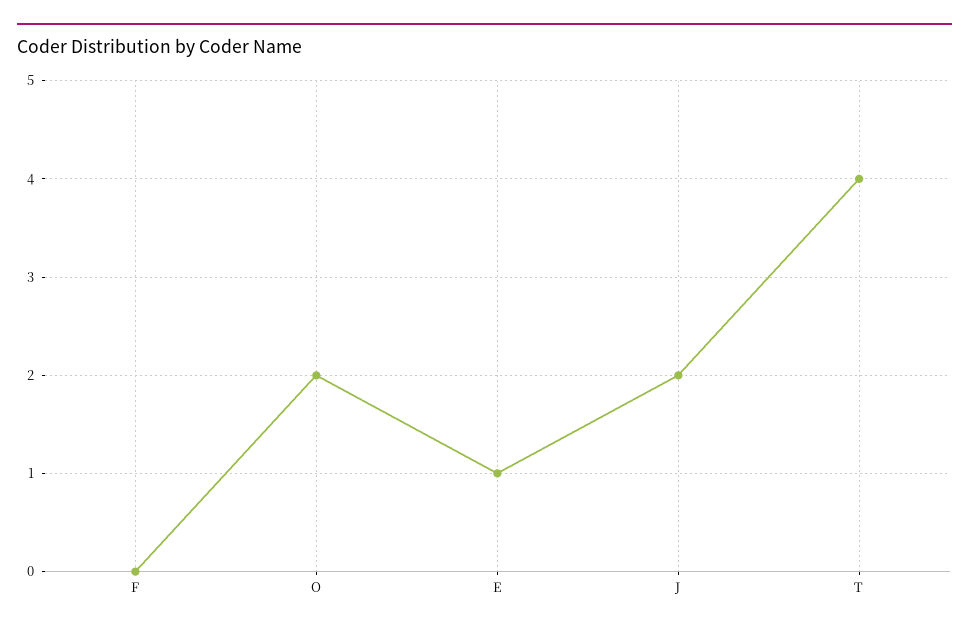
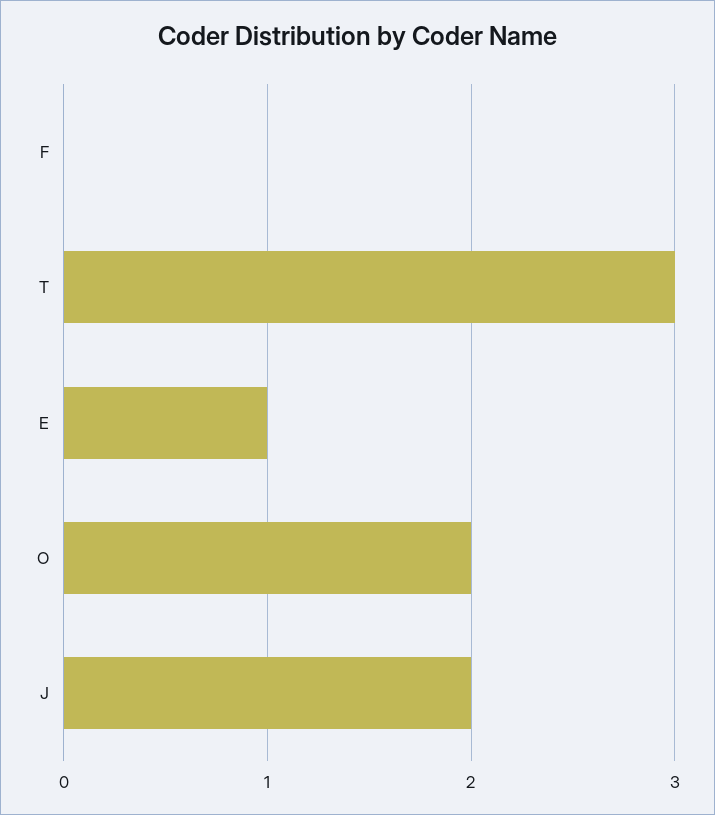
  {
    "F": 0,
    "O": 2,
    "E": 1,
    "J": 2,
-   "T": 4
+   "T": 3
  }

